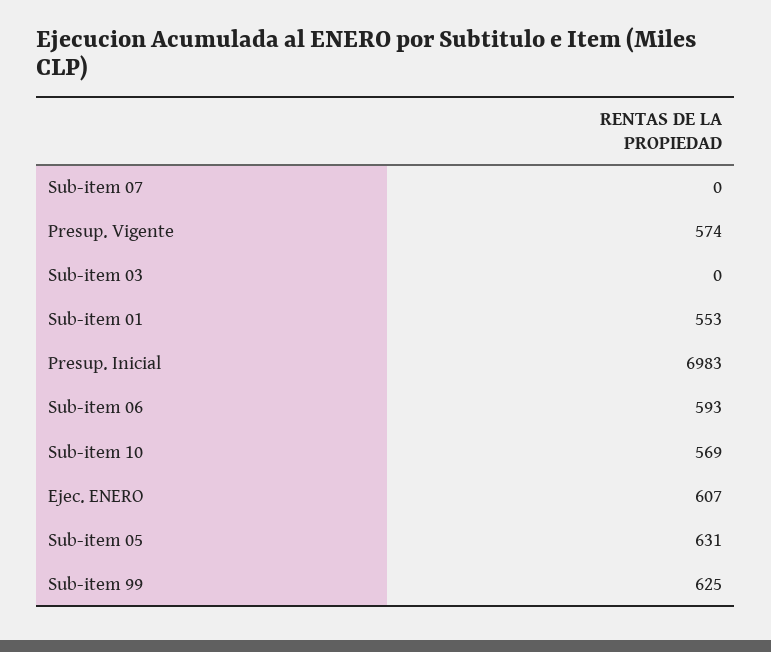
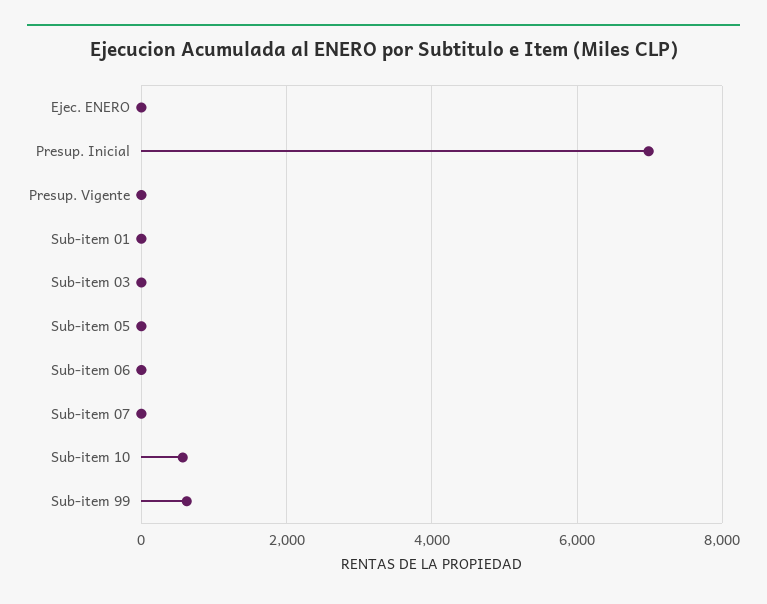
  {
    "Sub-item 07": 0,
-   "Presup. Vigente": 574,
+   "Presup. Vigente": 0,
    "Sub-item 03": 0,
-   "Sub-item 01": 553,
+   "Sub-item 01": 0,
    "Presup. Inicial": 6983,
-   "Sub-item 06": 593,
+   "Sub-item 06": 0,
    "Sub-item 10": 569,
-   "Ejec. ENERO": 607,
+   "Ejec. ENERO": 0,
-   "Sub-item 05": 631,
+   "Sub-item 05": 0,
    "Sub-item 99": 625
  }

